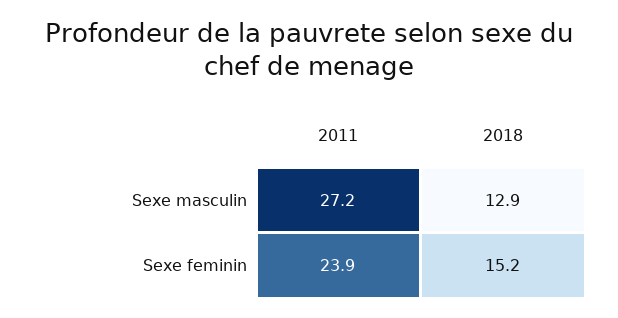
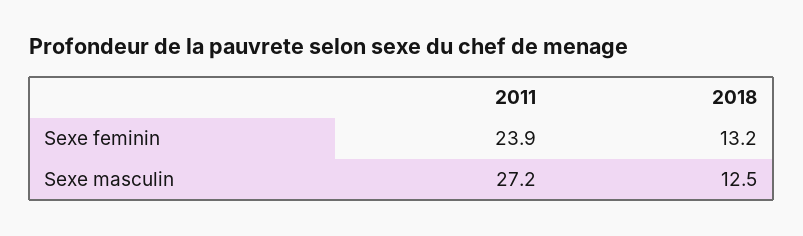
  {
    "2011": {
      "Sexe masculin": 27.2,
      "Sexe feminin": 23.9
    },
    "2018": {
-     "Sexe masculin": 12.9,
+     "Sexe masculin": 12.5,
-     "Sexe feminin": 15.2
+     "Sexe feminin": 13.2
    }
  }

